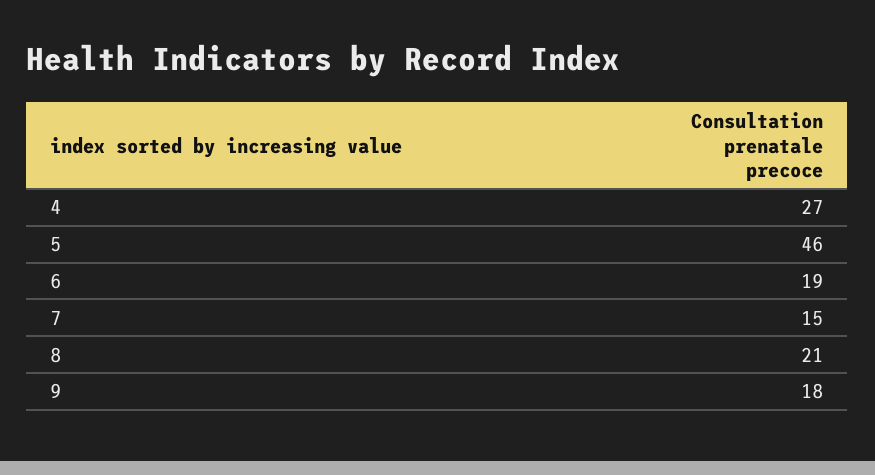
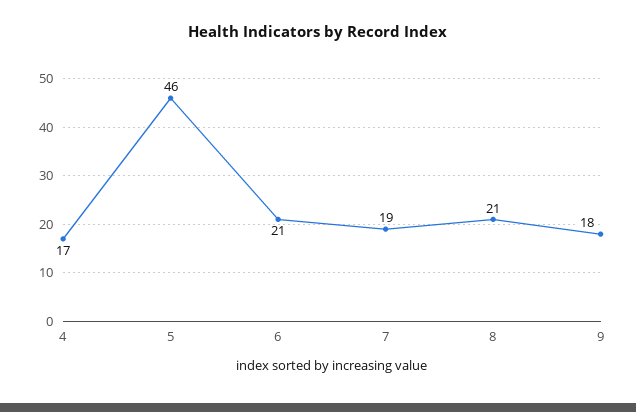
  {
-   "4": 27,
+   "4": 17,
    "5": 46,
-   "6": 19,
+   "6": 21,
-   "7": 15,
+   "7": 19,
    "8": 21,
    "9": 18
  }

